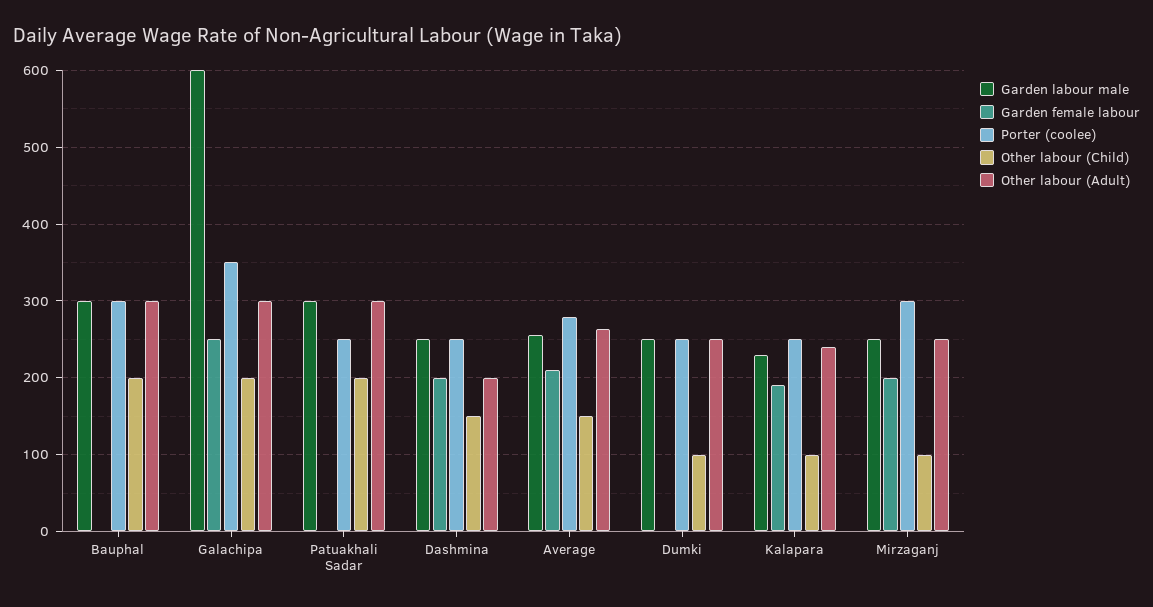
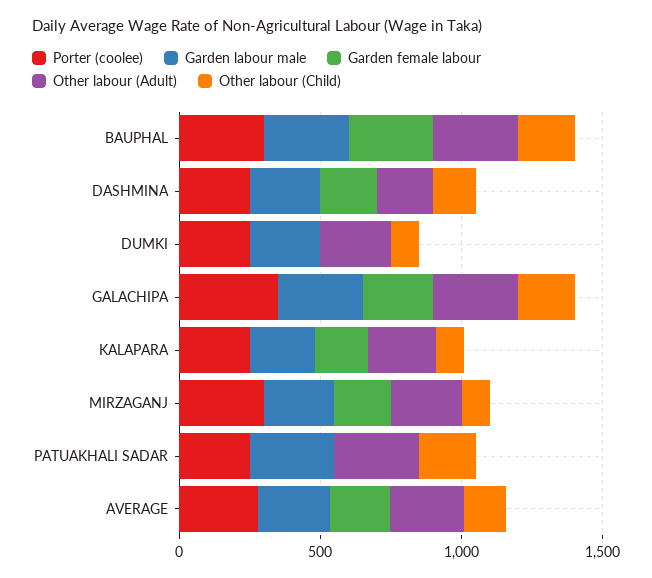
  {
    "Garden labour male": {
      "Bauphal": 300,
-     "Galachipa": 600,
+     "Galachipa": 300,
      "Patuakhali Sadar": 300,
      "Dashmina": 250,
      "Average": 260,
      "Dumki": 250,
      "Kalapara": 230,
      "Mirzaganj": 250
    },
    "Garden female labour": {
-     "Bauphal": 0,
+     "Bauphal": 300,
      "Galachipa": 250,
      "Patuakhali Sadar": 0,
      "Dashmina": 200,
      "Average": 210,
      "Dumki": 0,
      "Kalapara": 190,
      "Mirzaganj": 200
    },
    "Porter (coolee)": {
      "Bauphal": 300,
      "Galachipa": 350,
      "Patuakhali Sadar": 250,
      "Dashmina": 250,
      "Average": 280,
      "Dumki": 250,
      "Kalapara": 250,
      "Mirzaganj": 300
    },
    "Other labour (Child)": {
      "Bauphal": 200,
      "Galachipa": 200,
      "Patuakhali Sadar": 200,
      "Dashmina": 150,
      "Average": 150,
      "Dumki": 100,
      "Kalapara": 100,
      "Mirzaganj": 100
    },
    "Other labour (Adult)": {
      "Bauphal": 300,
      "Galachipa": 300,
      "Patuakhali Sadar": 300,
      "Dashmina": 200,
      "Average": 260,
      "Dumki": 250,
      "Kalapara": 240,
      "Mirzaganj": 250
    }
  }

